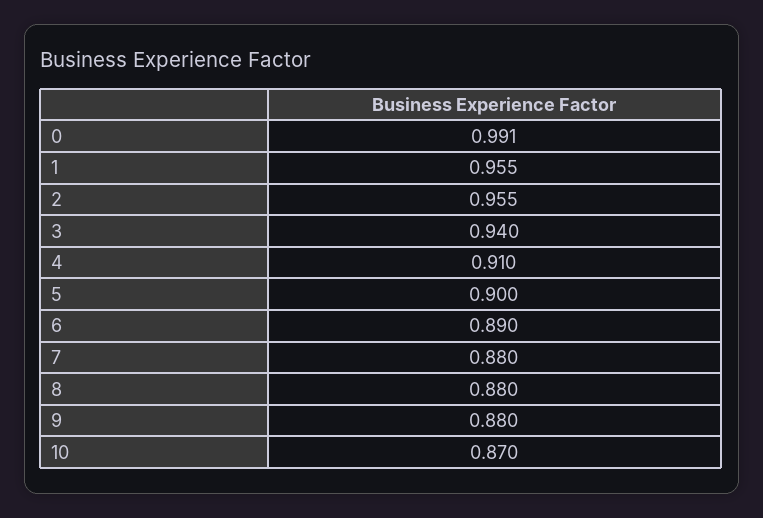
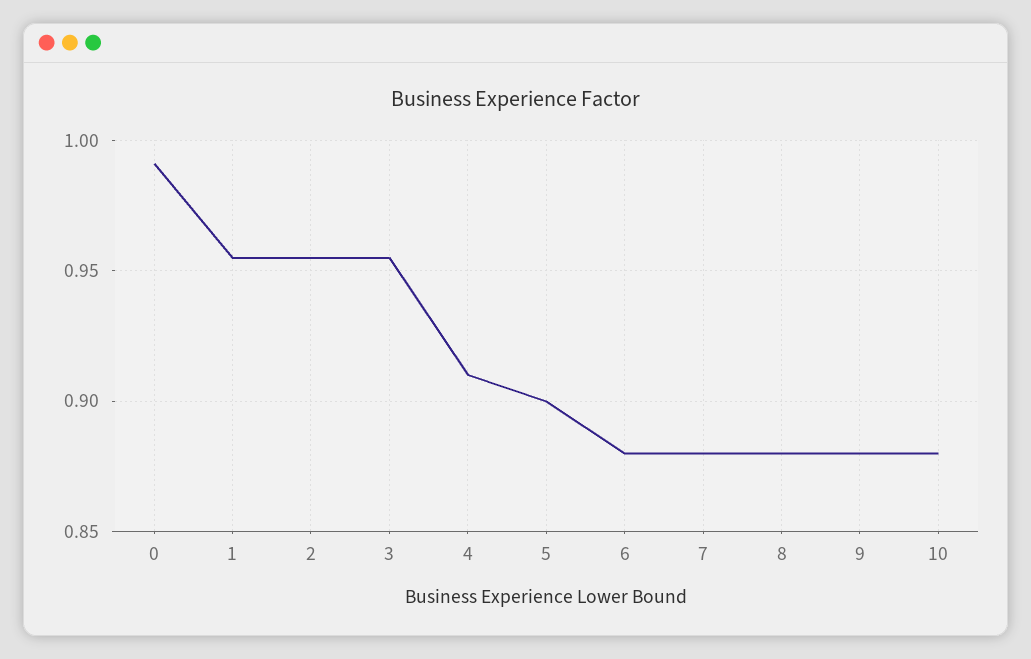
  {
    "0": 0.991,
    "1": 0.955,
    "2": 0.955,
-   "3": 0.94,
+   "3": 0.955,
    "4": 0.91,
    "5": 0.9,
-   "6": 0.89,
+   "6": 0.88,
    "7": 0.88,
    "8": 0.88,
    "9": 0.88,
-   "10": 0.87
+   "10": 0.88
  }

